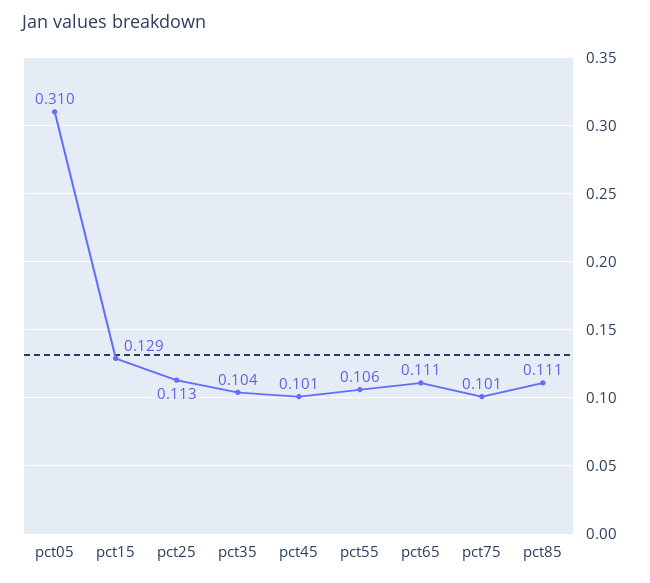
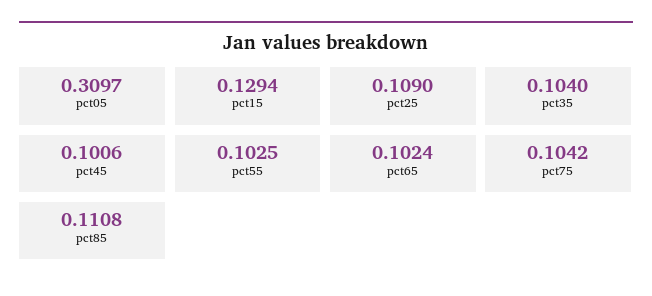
  {
    "pct05": 0.3097,
    "pct15": 0.1294,
-   "pct25": 0.113,
+   "pct25": 0.109,
    "pct35": 0.104,
    "pct45": 0.1006,
-   "pct55": 0.106,
+   "pct55": 0.1025,
-   "pct65": 0.111,
+   "pct65": 0.1024,
-   "pct75": 0.101,
+   "pct75": 0.1042,
    "pct85": 0.1108
  }

